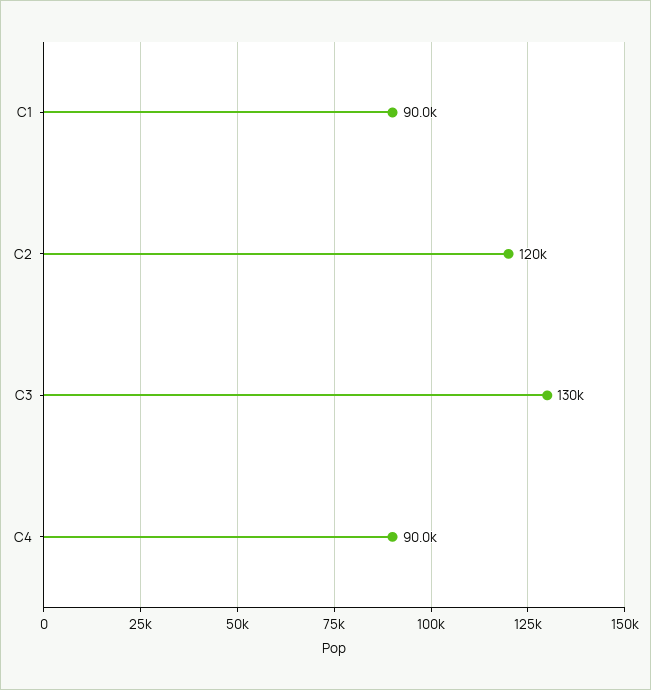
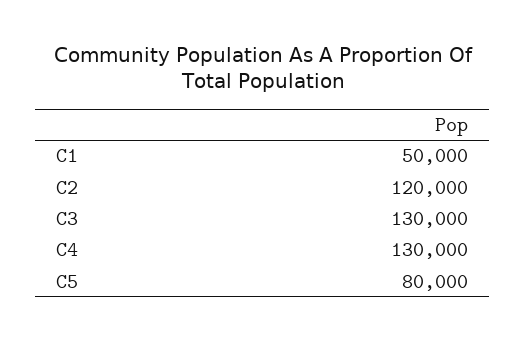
  {
-   "C1": 90000,
+   "C1": 50000,
    "C2": 120000,
    "C3": 130000,
-   "C4": 90000
+   "C4": 130000,
+   "C5": 80000
  }

